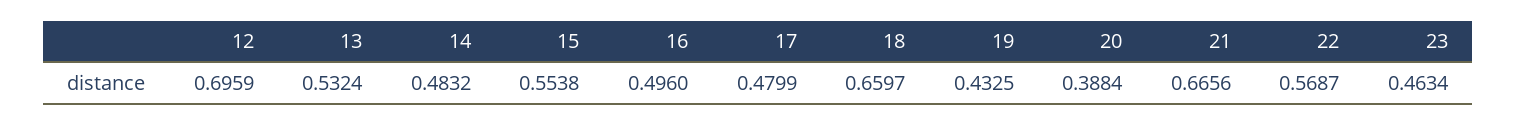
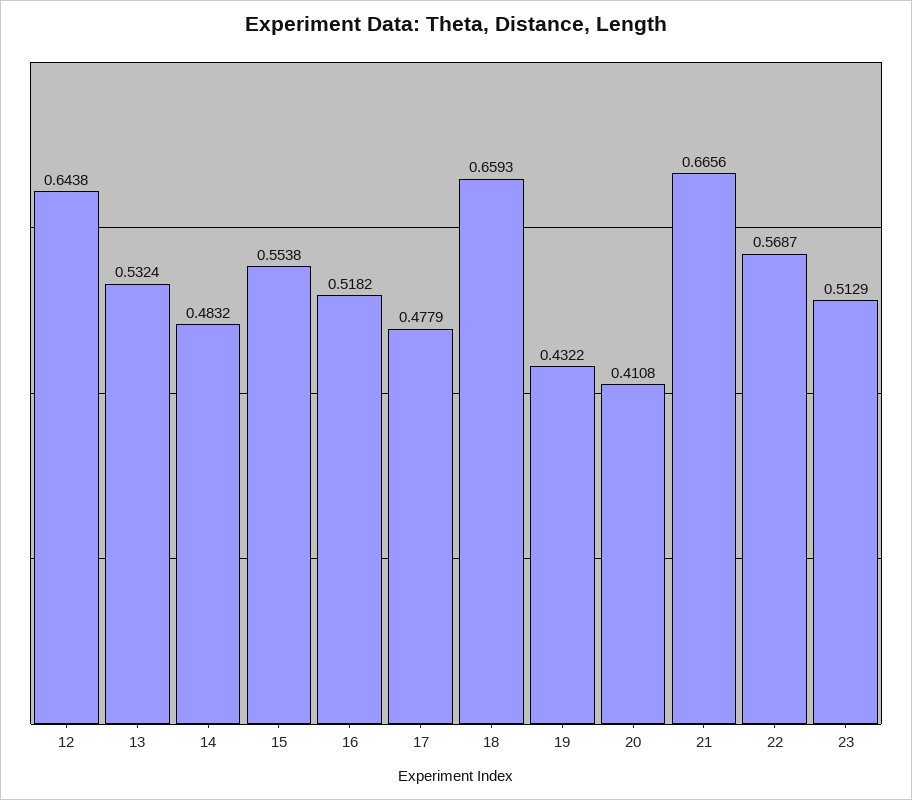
  {
-   "12": 0.6959,
+   "12": 0.6438,
    "13": 0.5324,
    "14": 0.4832,
    "15": 0.5538,
-   "16": 0.496,
+   "16": 0.5182,
-   "17": 0.4799,
+   "17": 0.4779,
-   "18": 0.6597,
+   "18": 0.6593,
-   "19": 0.4325,
+   "19": 0.4322,
-   "20": 0.3884,
+   "20": 0.4108,
    "21": 0.6656,
    "22": 0.5687,
-   "23": 0.4634
+   "23": 0.5129
  }

